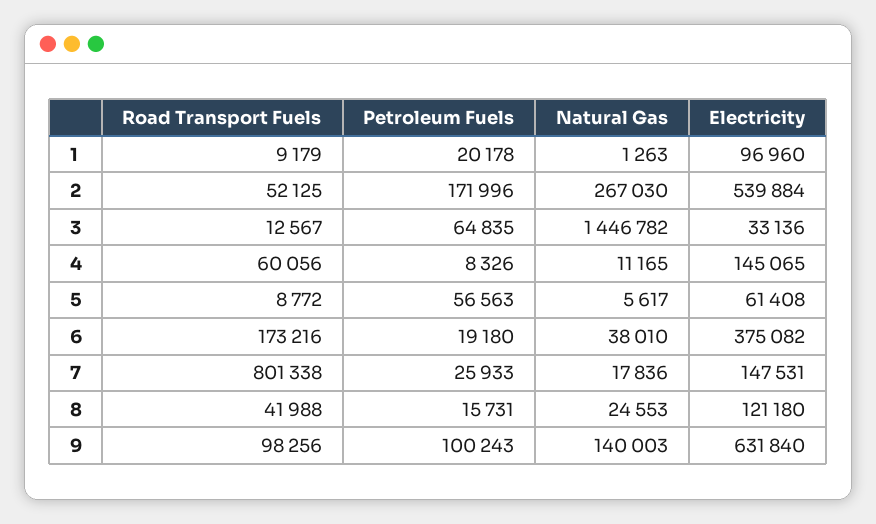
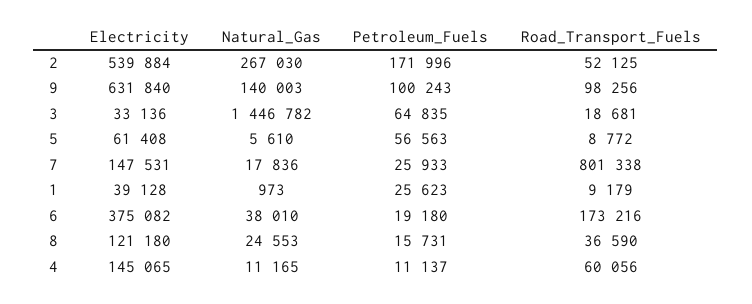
  {
    "Road Transport Fuels": {
      "1": 9179,
      "2": 52125,
-     "3": 12567,
+     "3": 18681,
      "4": 60056,
      "5": 8772,
      "6": 173216,
      "7": 801338,
-     "8": 41988,
+     "8": 36590,
      "9": 98256
    },
    "Petroleum Fuels": {
-     "1": 20178,
+     "1": 25623,
      "2": 171996,
      "3": 64835,
-     "4": 8326,
+     "4": 11137,
      "5": 56563,
      "6": 19180,
      "7": 25933,
      "8": 15731,
      "9": 100243
    },
    "Natural Gas": {
-     "1": 1263,
+     "1": 973,
      "2": 267030,
      "3": 1446782,
      "4": 11165,
-     "5": 5617,
+     "5": 5610,
      "6": 38010,
      "7": 17836,
      "8": 24553,
      "9": 140003
    },
    "Electricity": {
-     "1": 96960,
+     "1": 39128,
      "2": 539884,
      "3": 33136,
      "4": 145065,
      "5": 61408,
      "6": 375082,
      "7": 147531,
      "8": 121180,
      "9": 631840
    }
  }

